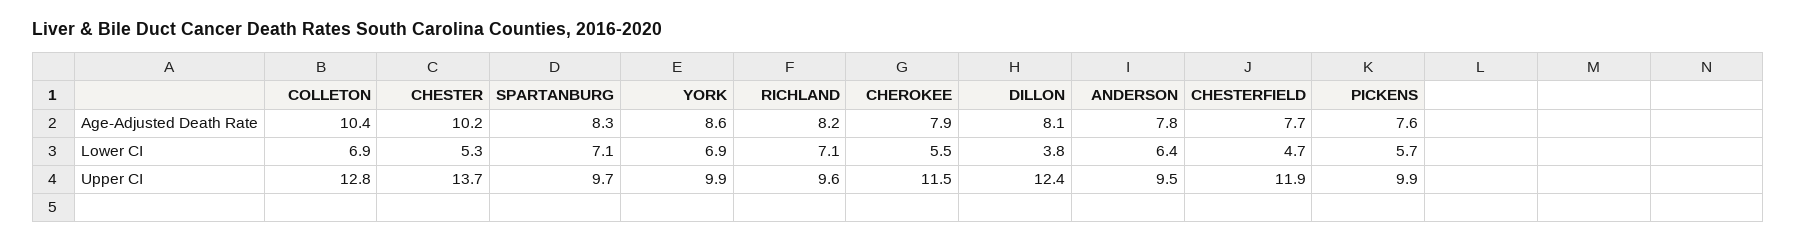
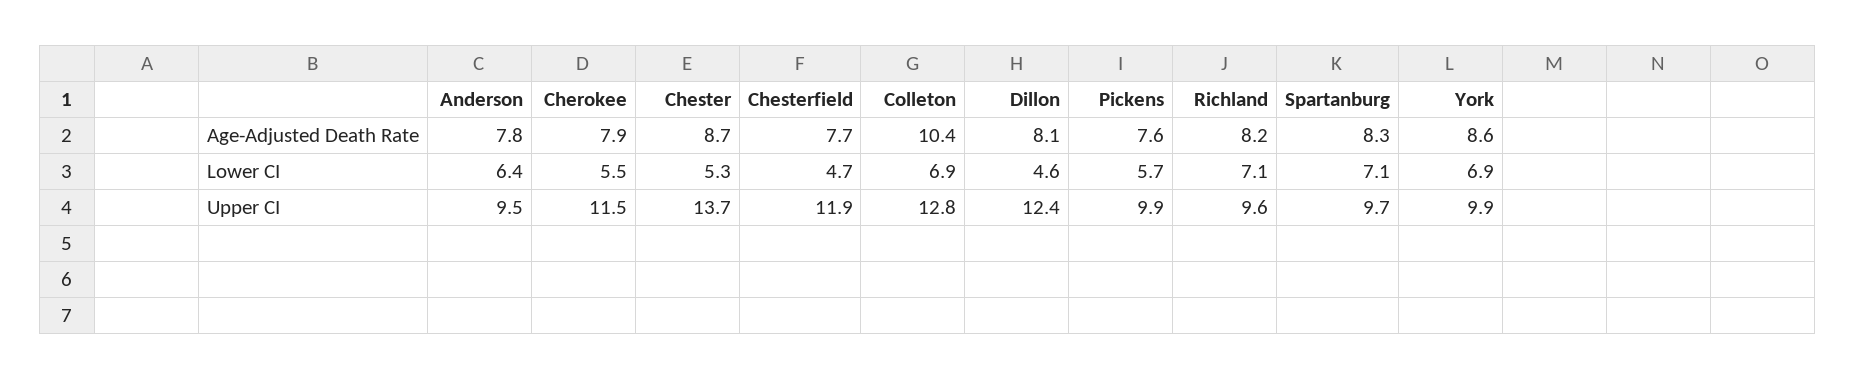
  {
    "COLLETON": {
      "Age-Adjusted Death Rate": 10.4,
      "Lower CI": 6.9,
      "Upper CI": 12.8
    },
    "CHESTER": {
-     "Age-Adjusted Death Rate": 10.2,
+     "Age-Adjusted Death Rate": 8.7,
      "Lower CI": 5.3,
      "Upper CI": 13.7
    },
    "SPARTANBURG": {
      "Age-Adjusted Death Rate": 8.3,
      "Lower CI": 7.1,
      "Upper CI": 9.7
    },
    "YORK": {
      "Age-Adjusted Death Rate": 8.6,
      "Lower CI": 6.9,
      "Upper CI": 9.9
    },
    "RICHLAND": {
      "Age-Adjusted Death Rate": 8.2,
      "Lower CI": 7.1,
      "Upper CI": 9.6
    },
    "CHEROKEE": {
      "Age-Adjusted Death Rate": 7.9,
      "Lower CI": 5.5,
      "Upper CI": 11.5
    },
    "DILLON": {
      "Age-Adjusted Death Rate": 8.1,
-     "Lower CI": 3.8,
+     "Lower CI": 4.6,
      "Upper CI": 12.4
    },
    "ANDERSON": {
      "Age-Adjusted Death Rate": 7.8,
      "Lower CI": 6.4,
      "Upper CI": 9.5
    },
    "CHESTERFIELD": {
      "Age-Adjusted Death Rate": 7.7,
      "Lower CI": 4.7,
      "Upper CI": 11.9
    },
    "PICKENS": {
      "Age-Adjusted Death Rate": 7.6,
      "Lower CI": 5.7,
      "Upper CI": 9.9
    }
  }

